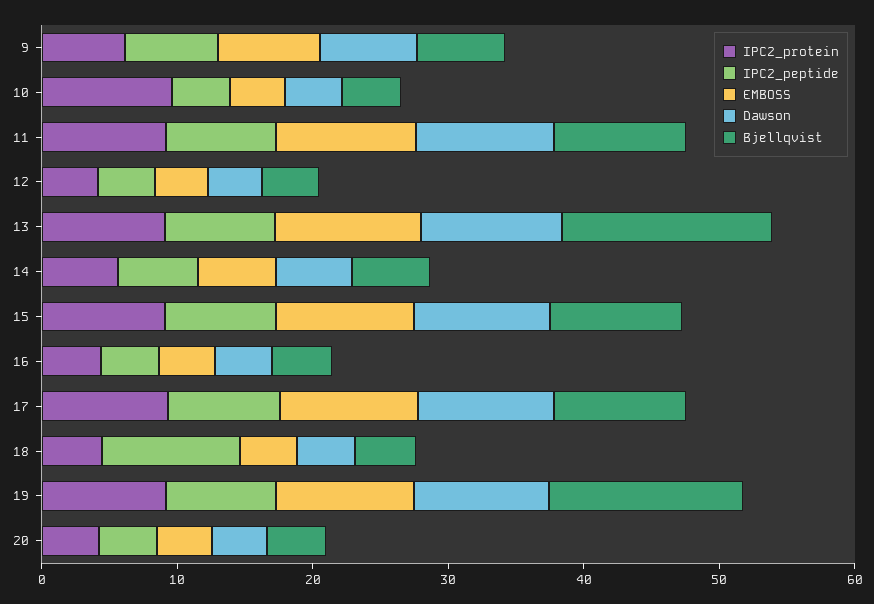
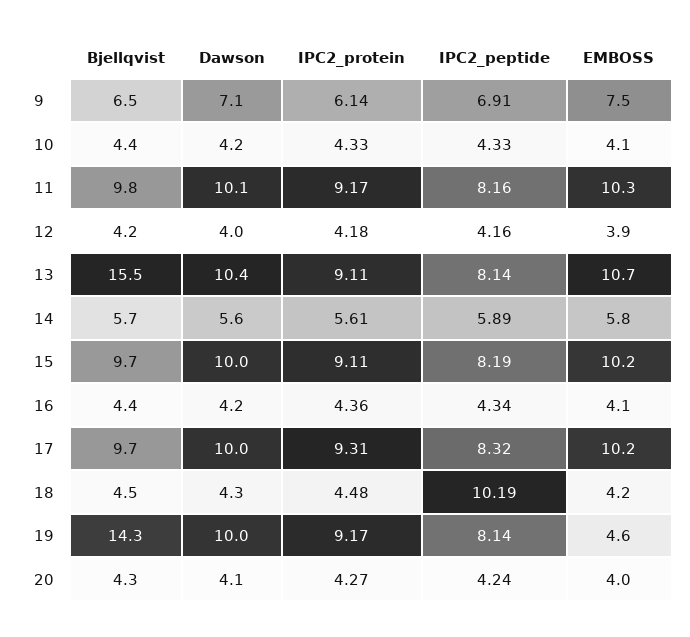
  {
    "IPC2_protein": {
      "9": 6.14,
-     "10": 10,
+     "10": 4.33,
      "11": 9.17,
      "12": 4.18,
      "13": 9.11,
      "14": 5.61,
      "15": 9.11,
      "16": 4.36,
      "17": 9.31,
      "18": 4.48,
      "19": 9.17,
      "20": 4.27
    },
    "IPC2_peptide": {
      "9": 6.91,
      "10": 4.33,
      "11": 8.16,
      "12": 4.16,
      "13": 8.14,
      "14": 5.89,
      "15": 8.19,
      "16": 4.34,
      "17": 8.32,
      "18": 10.19,
      "19": 8.14,
      "20": 4.24
    },
    "EMBOSS": {
      "9": 7.5,
      "10": 4.1,
      "11": 10.3,
      "12": 3.9,
      "13": 10.7,
      "14": 5.8,
      "15": 10.2,
      "16": 4.1,
      "17": 10.2,
      "18": 4.2,
-     "19": 10,
+     "19": 4.6,
      "20": 4
    },
    "Dawson": {
      "9": 7.1,
      "10": 4.2,
      "11": 10.1,
      "12": 4,
      "13": 10.4,
      "14": 5.6,
      "15": 10,
      "16": 4.2,
      "17": 10,
      "18": 4.3,
      "19": 10,
      "20": 4.1
    },
    "Bjellqvist": {
      "9": 6.5,
      "10": 4.4,
      "11": 9.8,
      "12": 4.2,
      "13": 15.5,
      "14": 5.7,
      "15": 9.7,
      "16": 4.4,
      "17": 9.7,
      "18": 4.5,
      "19": 14.3,
      "20": 4.3
    }
  }

